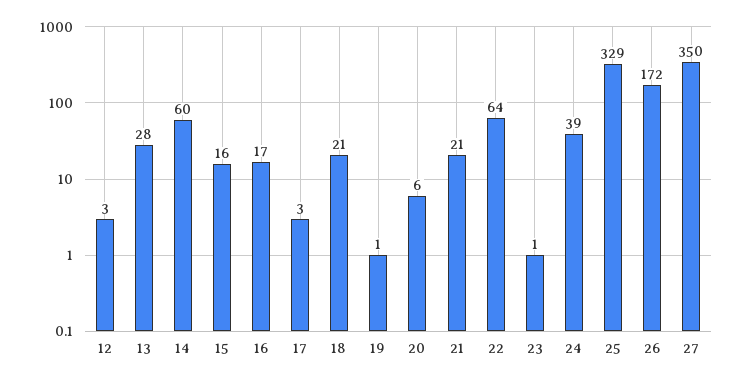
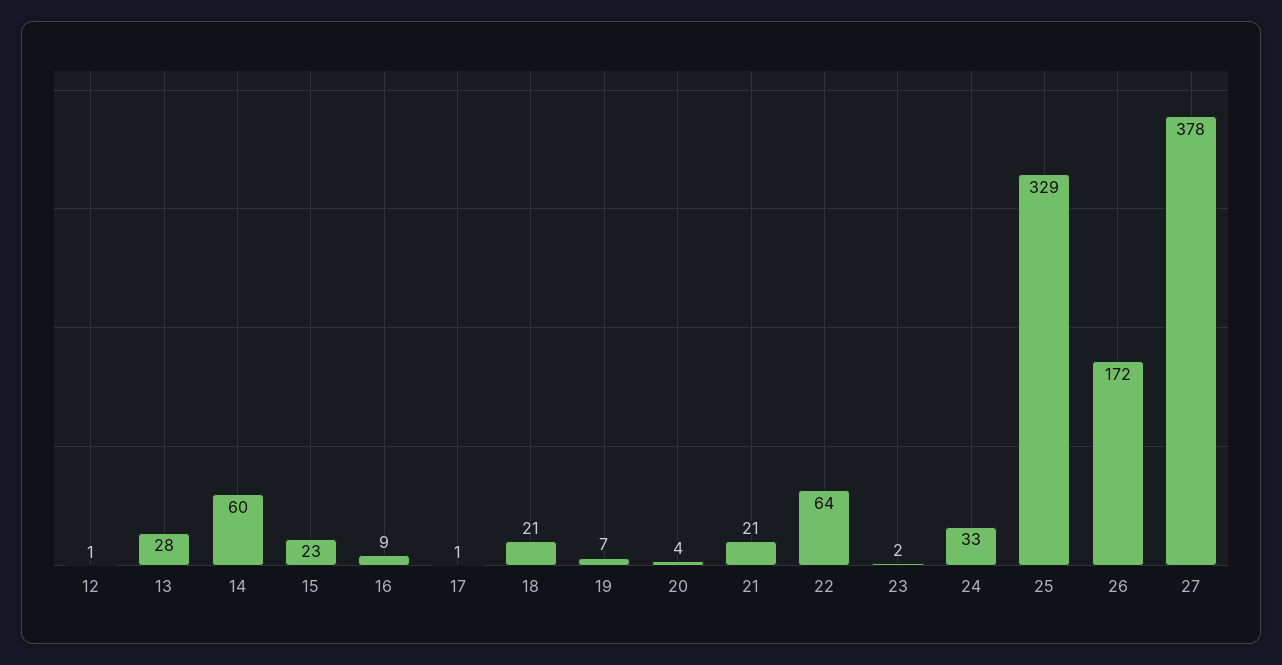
  {
-   "12": 3,
+   "12": 1,
    "13": 28,
    "14": 60,
-   "15": 16,
+   "15": 23,
-   "16": 17,
+   "16": 9,
-   "17": 3,
+   "17": 1,
    "18": 21,
-   "19": 1,
+   "19": 7,
-   "20": 6,
+   "20": 4,
    "21": 21,
    "22": 64,
-   "23": 1,
+   "23": 2,
-   "24": 39,
+   "24": 33,
    "25": 329,
    "26": 172,
-   "27": 350
+   "27": 378
  }

